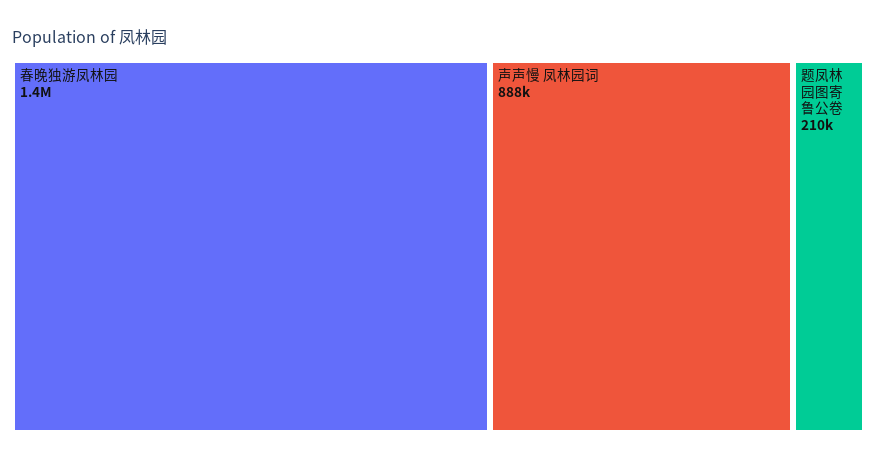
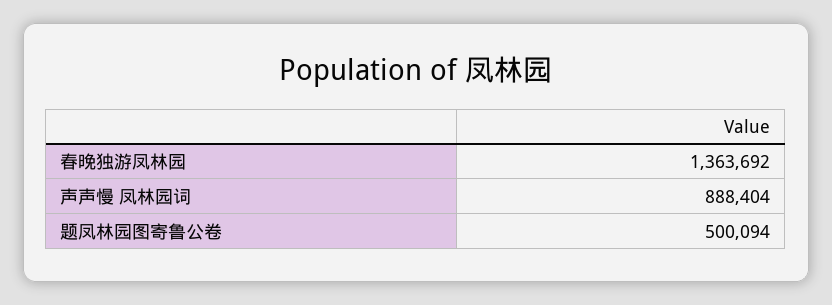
  {
    "春晚独游凤林园": 1363692,
    "声声慢 凤林园词": 888404,
-   "题凤林园图寄鲁公卷": 210000
+   "题凤林园图寄鲁公卷": 500094
  }

